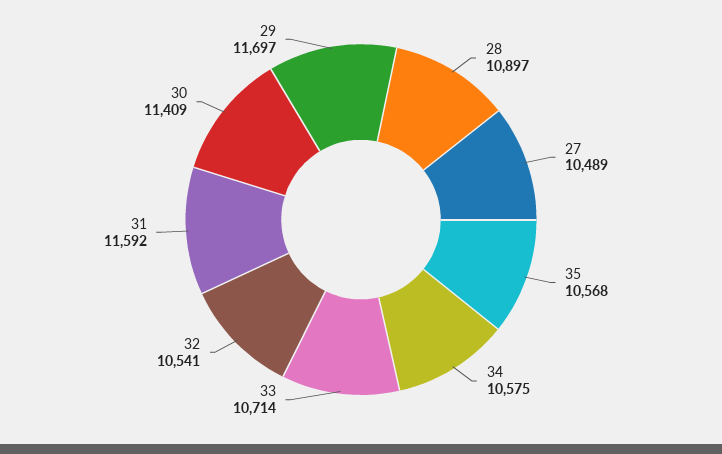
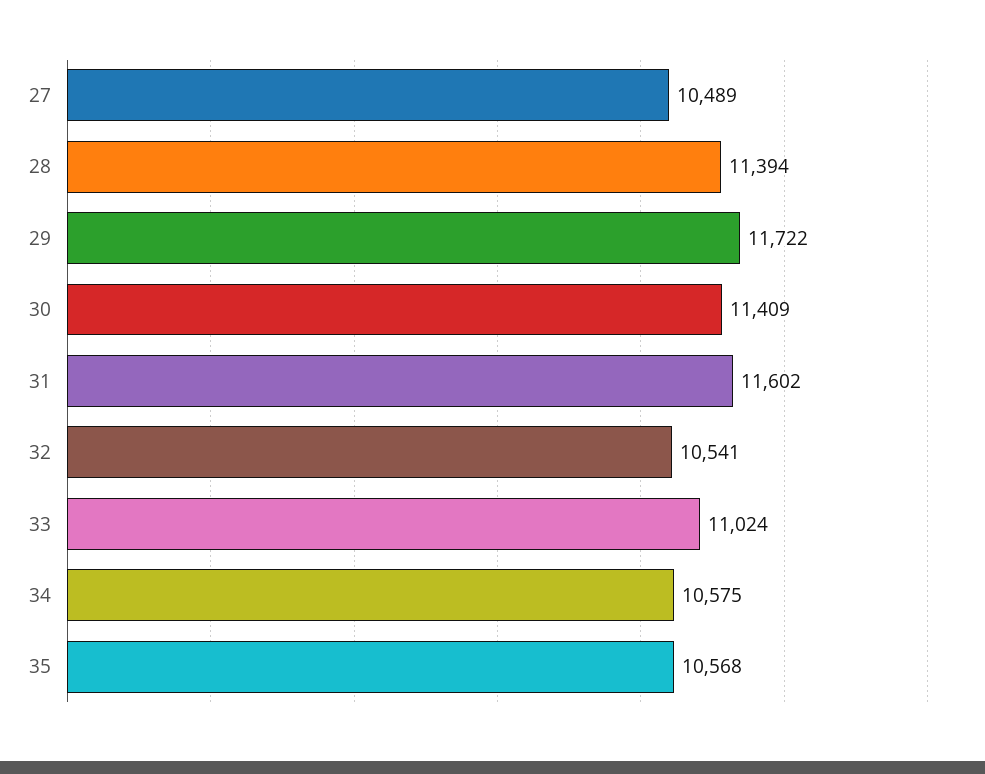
  {
-   "28": 10897,
+   "28": 11394,
    "27": 10489,
    "35": 10568,
    "34": 10575,
-   "33": 10714,
+   "33": 11024,
    "32": 10541,
-   "31": 11592,
+   "31": 11602,
    "30": 11409,
-   "29": 11697
+   "29": 11722
  }

